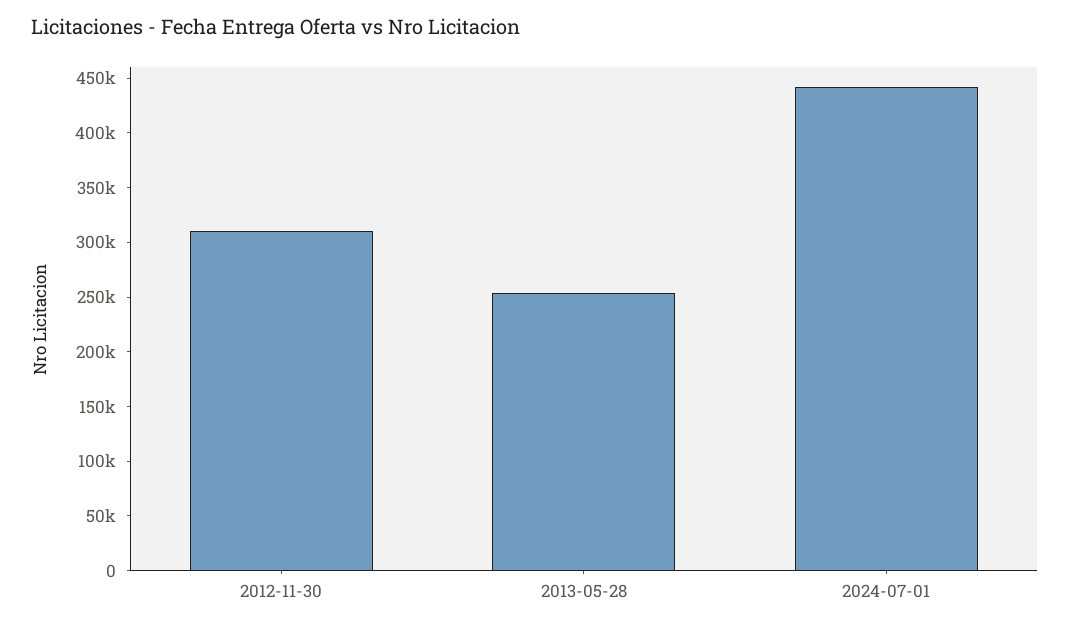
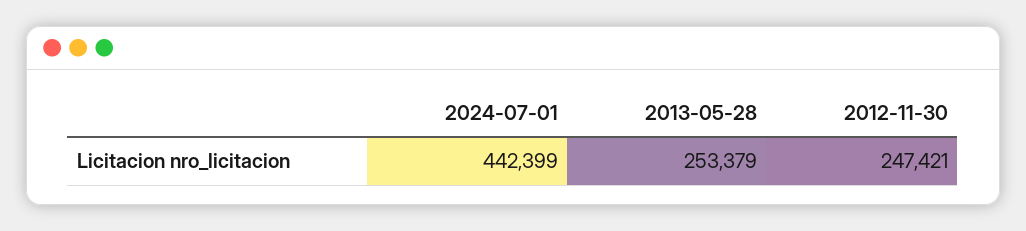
  {
-   "2012-11-30": 310000,
+   "2012-11-30": 247421,
    "2013-05-28": 253379,
    "2024-07-01": 442399
  }

